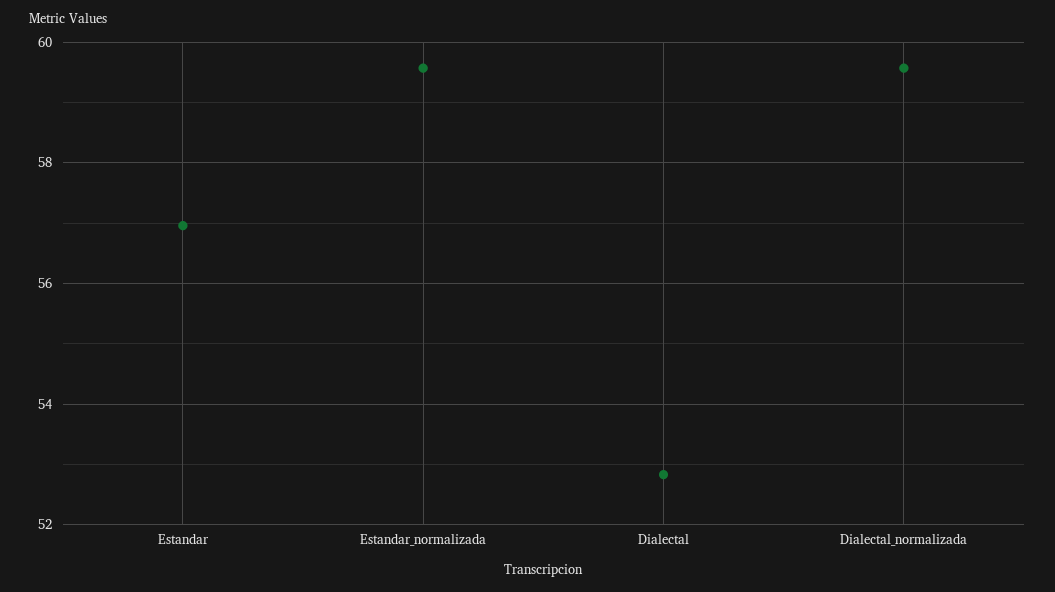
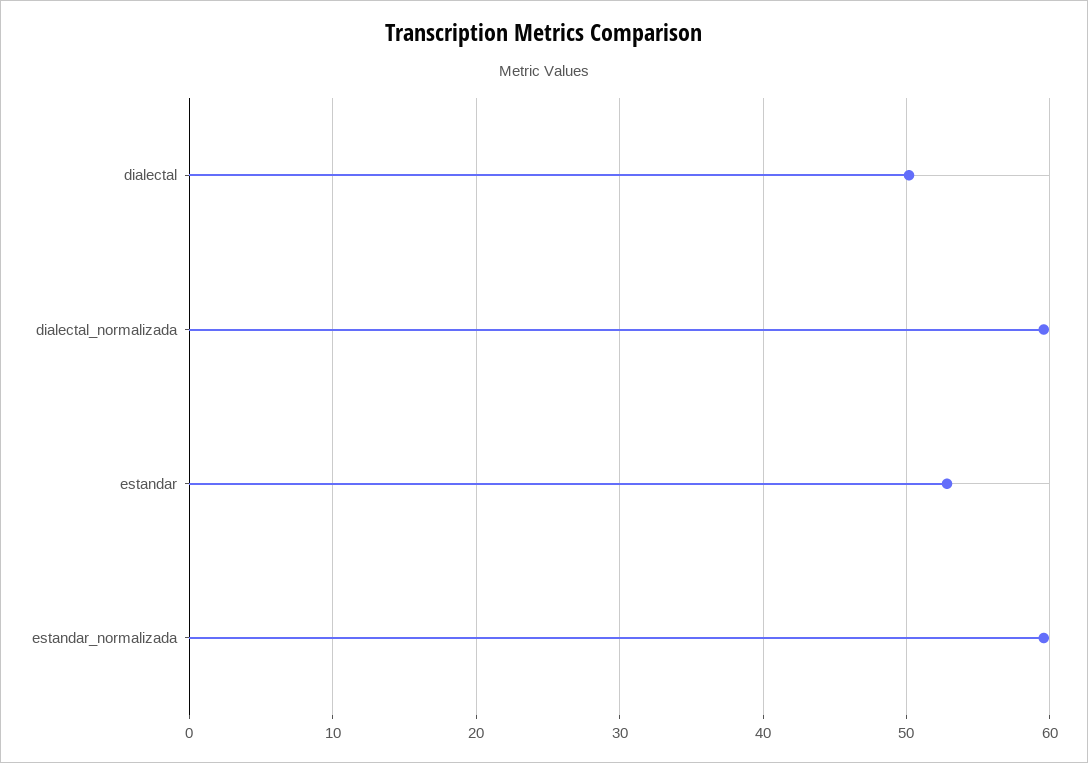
  {
-   "Estandar": 57,
+   "Estandar": 53,
    "Estandar_normalizada": 59.6,
-   "Dialectal": 52.8,
+   "Dialectal": 50,
    "Dialectal_normalizada": 59.6
  }

